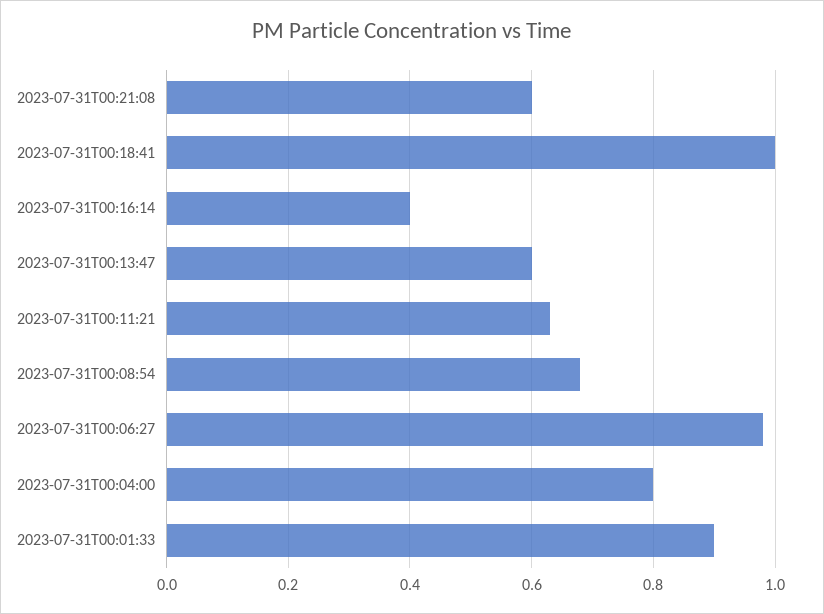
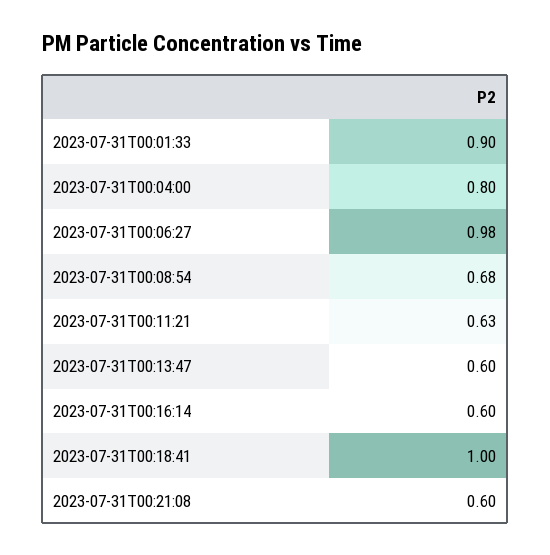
  {
    "2023-07-31T00:21:08": 0.6,
    "2023-07-31T00:18:41": 1,
-   "2023-07-31T00:16:14": 0.4,
+   "2023-07-31T00:16:14": 0.6,
    "2023-07-31T00:13:47": 0.6,
    "2023-07-31T00:11:21": 0.63,
    "2023-07-31T00:08:54": 0.68,
    "2023-07-31T00:06:27": 0.98,
    "2023-07-31T00:04:00": 0.8,
    "2023-07-31T00:01:33": 0.9
  }

